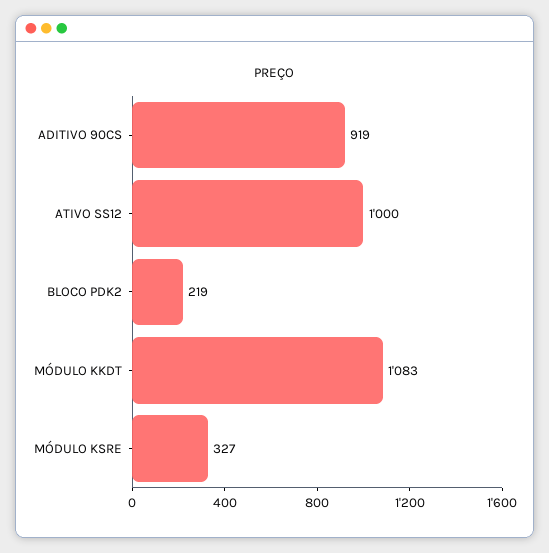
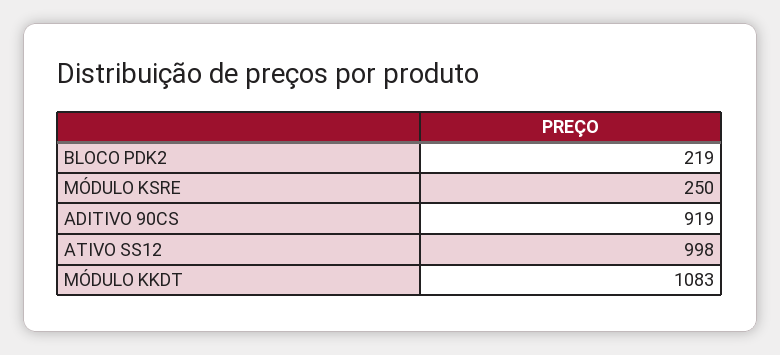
  {
    "ADITIVO 90CS": 919,
-   "ATIVO SS12": 1000,
+   "ATIVO SS12": 998,
    "BLOCO PDK2": 219,
    "MÓDULO KKDT": 1083,
-   "MÓDULO KSRE": 327
+   "MÓDULO KSRE": 250
  }

